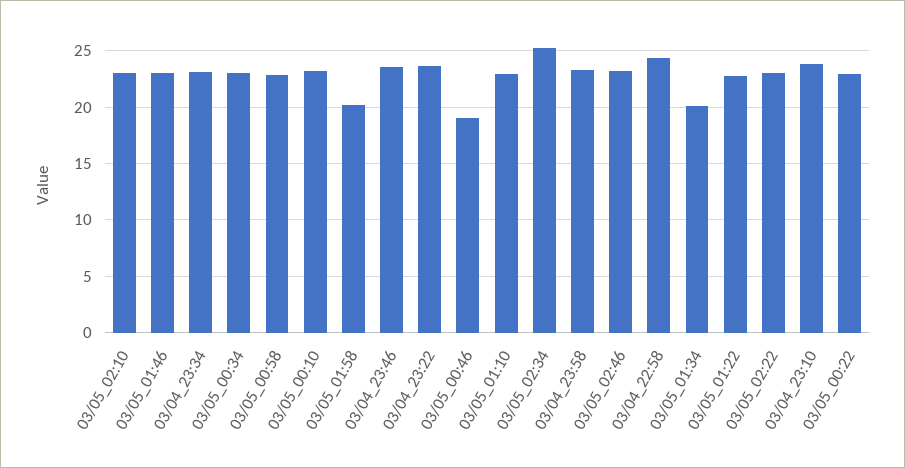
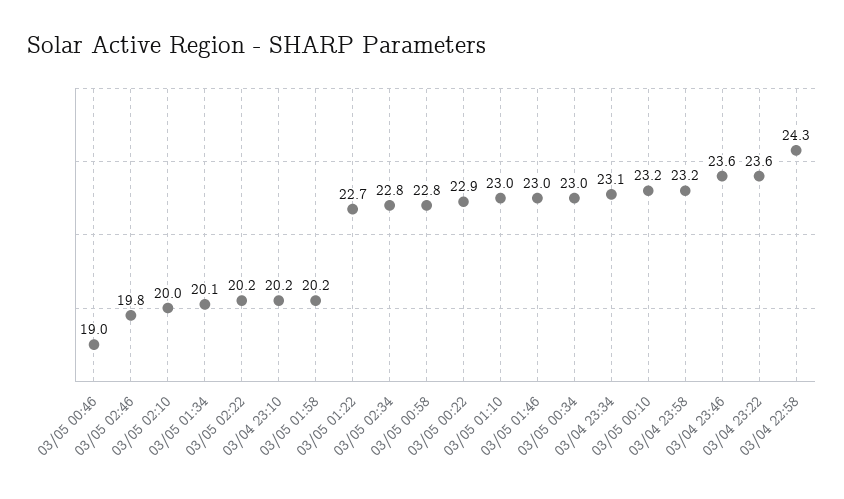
  {
-   "03/05_02:10": 23,
+   "03/05_02:10": 20,
    "03/05_01:46": 23,
    "03/04_23:34": 23.1,
    "03/05_00:34": 23,
    "03/05_00:58": 22.8,
    "03/05_00:10": 23.2,
    "03/05_01:58": 20.2,
    "03/04_23:46": 23.6,
    "03/04_23:22": 23.6,
    "03/05_00:46": 19,
    "03/05_01:10": 23,
-   "03/05_02:34": 25,
+   "03/05_02:34": 22.8,
    "03/04_23:58": 23.2,
-   "03/05_02:46": 23,
+   "03/05_02:46": 19.8,
    "03/04_22:58": 24.3,
    "03/05_01:34": 20.1,
    "03/05_01:22": 22.7,
-   "03/05_02:22": 23,
+   "03/05_02:22": 20.2,
-   "03/04_23:10": 24,
+   "03/04_23:10": 20.2,
    "03/05_00:22": 22.9
  }

